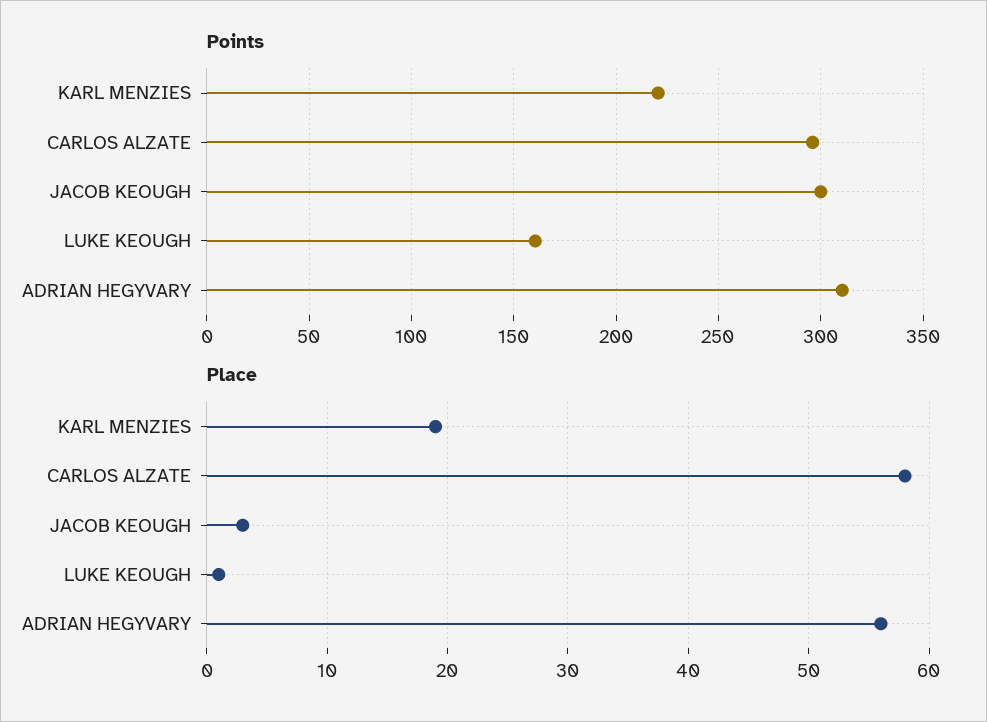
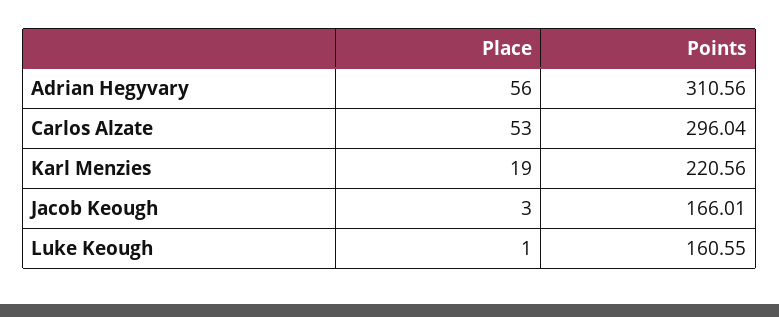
  {
    "Points": {
      "KARL MENZIES": 220.56,
      "CARLOS ALZATE": 296.04,
-     "JACOB KEOUGH": 300,
+     "JACOB KEOUGH": 166.01,
      "LUKE KEOUGH": 160.55,
      "ADRIAN HEGYVARY": 310.56
    },
    "Place": {
      "KARL MENZIES": 19,
-     "CARLOS ALZATE": 58,
+     "CARLOS ALZATE": 53,
      "JACOB KEOUGH": 3,
      "LUKE KEOUGH": 1,
      "ADRIAN HEGYVARY": 56
    }
  }

